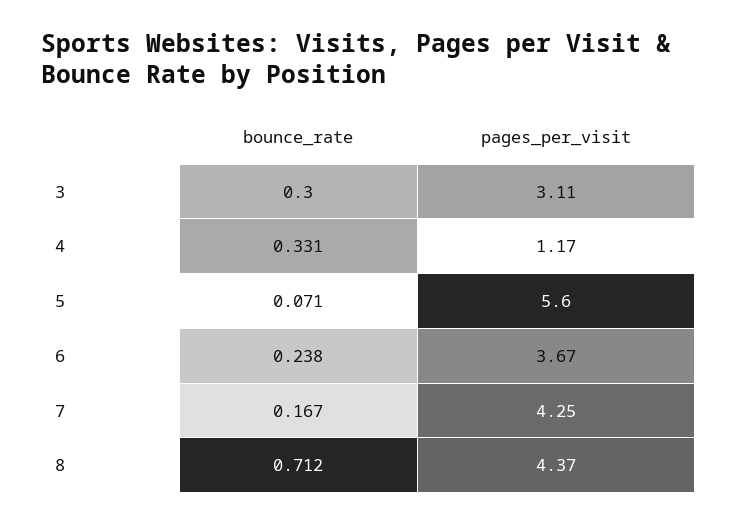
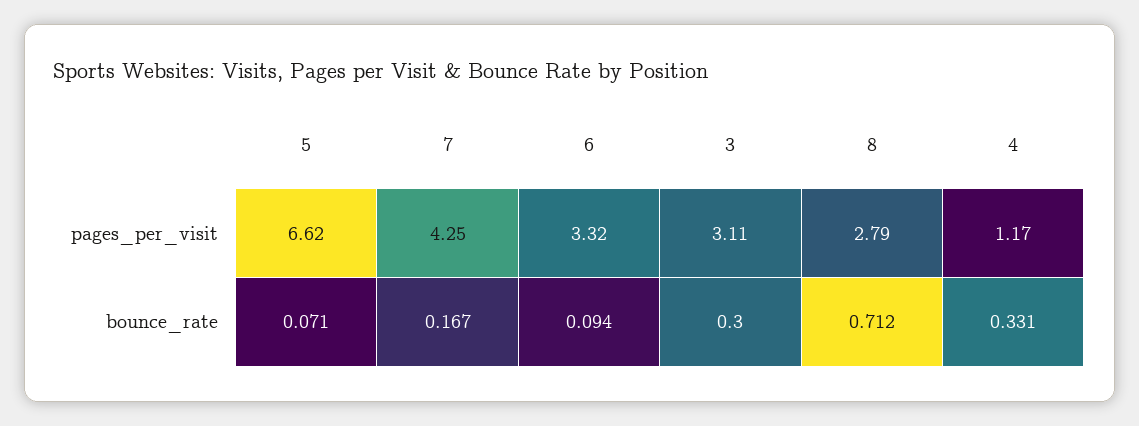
  {
    "bounce_rate": {
      "3": 0.3,
      "4": 0.331,
      "5": 0.071,
-     "6": 0.238,
+     "6": 0.094,
      "7": 0.167,
      "8": 0.712
    },
    "pages_per_visit": {
      "3": 3.11,
      "4": 1.17,
-     "5": 5.6,
+     "5": 6.62,
-     "6": 3.67,
+     "6": 3.32,
      "7": 4.25,
-     "8": 4.37
+     "8": 2.79
    }
  }

